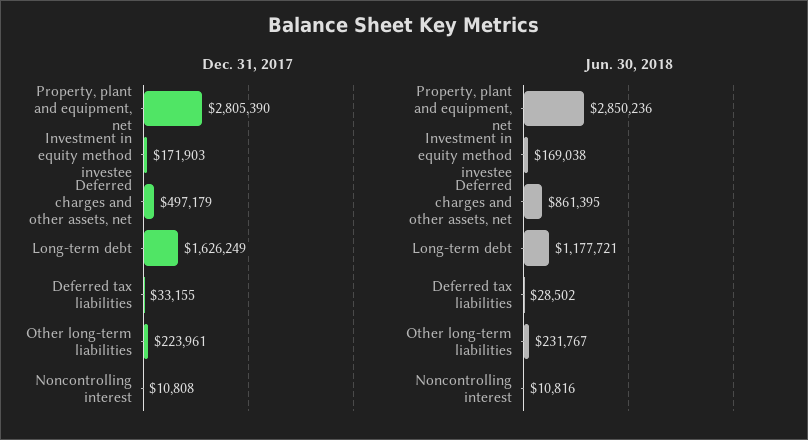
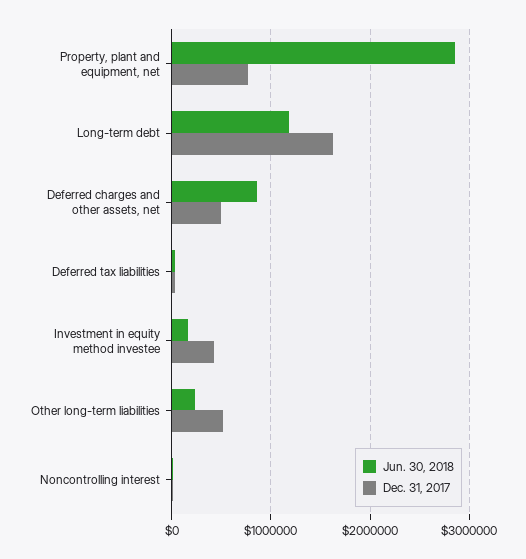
  {
    "Dec. 31, 2017": {
-     "Property, plant and equipment, net": 2805390,
+     "Property, plant and equipment, net": 800000,
-     "Investment in equity method investee": 171903,
+     "Investment in equity method investee": 400000,
      "Deferred charges and other assets, net": 497179,
      "Long-term debt": 1626249,
      "Deferred tax liabilities": 33155,
-     "Other long-term liabilities": 223961,
+     "Other long-term liabilities": 500000,
      "Noncontrolling interest": 10808
    },
    "Jun. 30, 2018": {
      "Property, plant and equipment, net": 2850236,
      "Investment in equity method investee": 169038,
      "Deferred charges and other assets, net": 861395,
      "Long-term debt": 1177721,
      "Deferred tax liabilities": 28502,
      "Other long-term liabilities": 231767,
      "Noncontrolling interest": 10816
    }
  }

